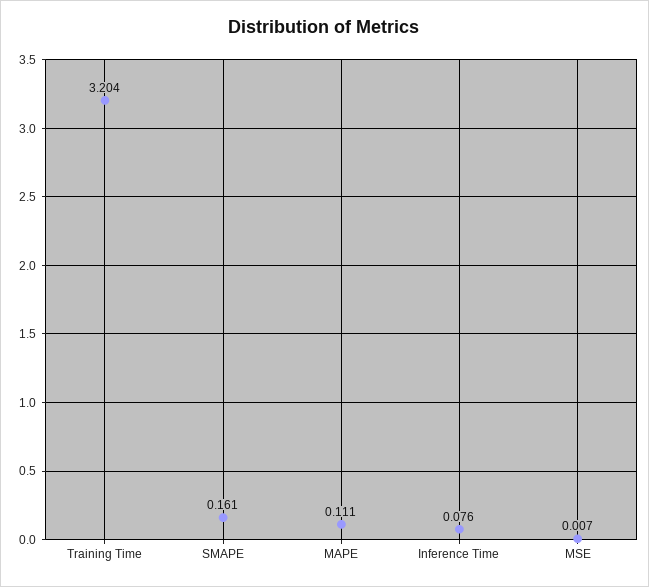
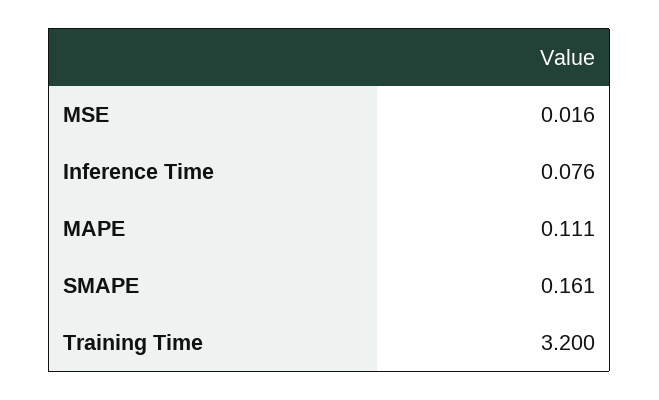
  {
-   "Training Time": 3.204,
+   "Training Time": 3.2,
    "SMAPE": 0.161,
    "MAPE": 0.111,
    "Inference Time": 0.076,
-   "MSE": 0.007
+   "MSE": 0.016
  }

